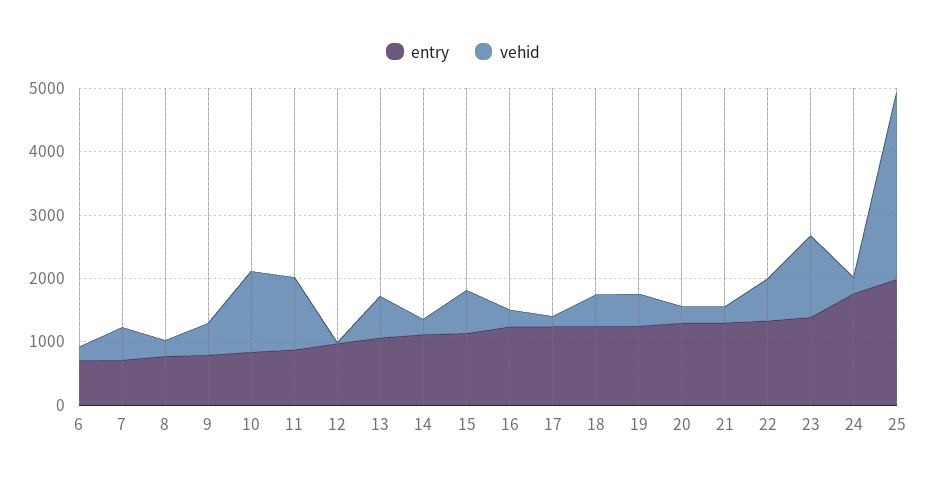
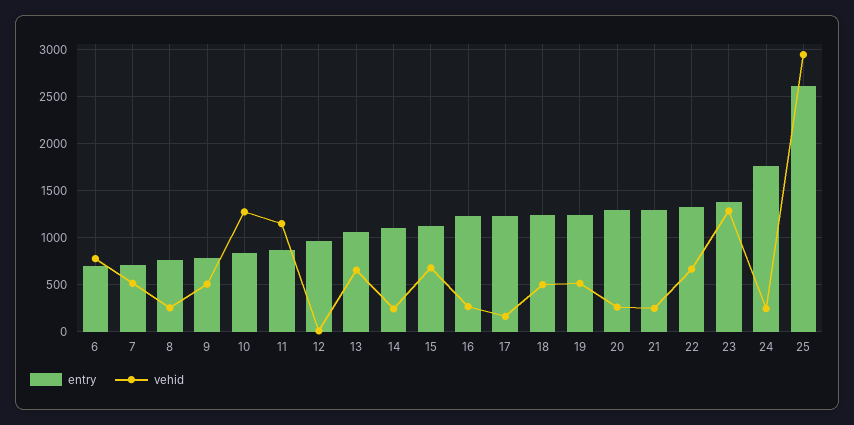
  {
    "entry": {
      "6": 700,
      "7": 700,
      "8": 800,
      "9": 800,
      "10": 800,
      "11": 900,
      "12": 1000,
      "13": 1100,
      "14": 1100,
      "15": 1100,
      "16": 1200,
      "17": 1200,
      "18": 1200,
      "19": 1200,
      "20": 1300,
      "21": 1300,
      "22": 1300,
      "23": 1400,
      "24": 1800,
-     "25": 2000
+     "25": 2600
    },
    "vehid": {
-     "6": 200,
+     "6": 800,
      "7": 500,
      "8": 300,
      "9": 500,
      "10": 1300,
      "11": 1200,
      "12": 0,
      "13": 700,
      "14": 200,
      "15": 700,
      "16": 300,
      "17": 200,
      "18": 500,
      "19": 500,
      "20": 300,
      "21": 300,
      "22": 700,
      "23": 1300,
      "24": 200,
      "25": 2900
    }
  }

